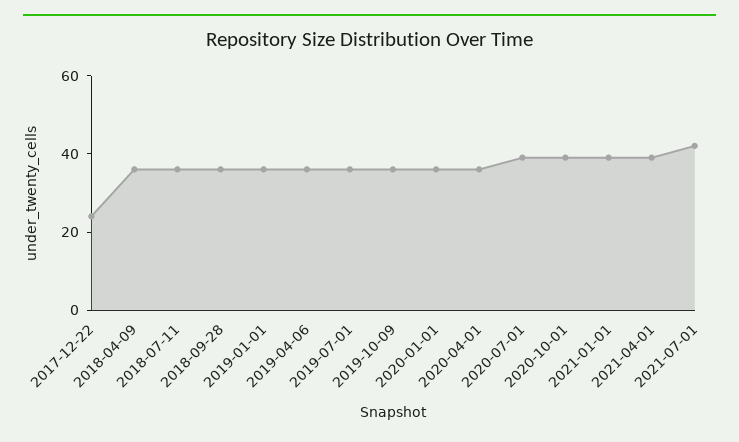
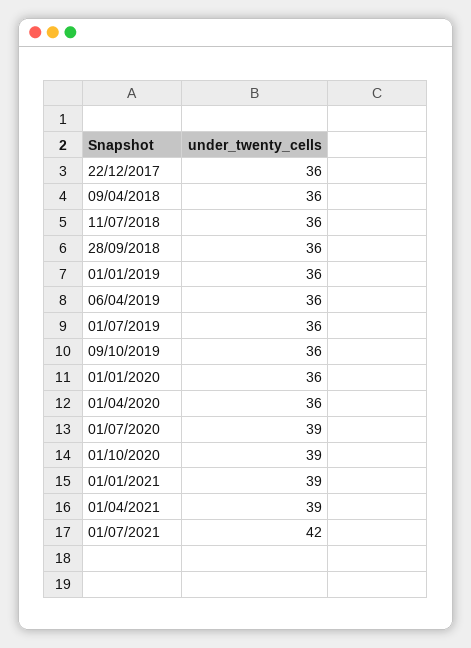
  {
-   "2017-12-22": 25,
+   "2017-12-22": 36,
    "2018-04-09": 36,
    "2018-07-11": 36,
    "2018-09-28": 36,
    "2019-01-01": 36,
    "2019-04-06": 36,
    "2019-07-01": 36,
    "2019-10-09": 36,
    "2020-01-01": 36,
    "2020-04-01": 36,
    "2020-07-01": 39,
    "2020-10-01": 39,
    "2021-01-01": 39,
    "2021-04-01": 39,
    "2021-07-01": 42
  }

